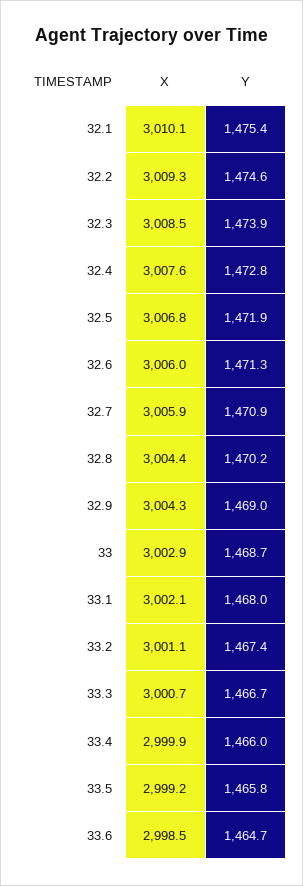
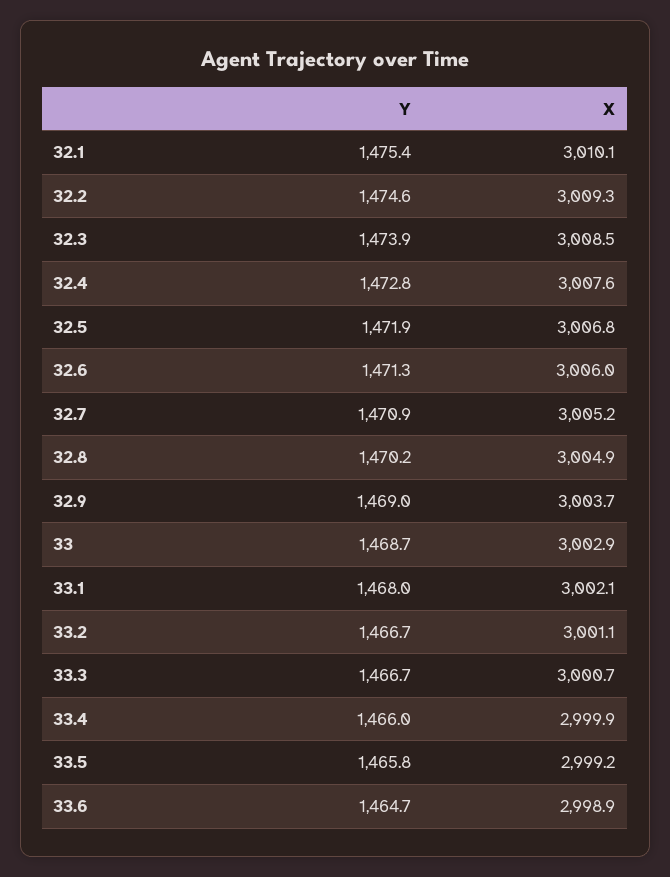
  {
    "X": {
      "32.1": 3010.1,
      "32.2": 3009.3,
      "32.3": 3008.5,
      "32.4": 3007.6,
      "32.5": 3006.8,
      "32.6": 3006,
-     "32.7": 3005.9,
+     "32.7": 3005.2,
-     "32.8": 3004.4,
+     "32.8": 3004.9,
-     "32.9": 3004.3,
+     "32.9": 3003.7,
      "33": 3002.9,
      "33.1": 3002.1,
      "33.2": 3001.1,
      "33.3": 3000.7,
      "33.4": 2999.9,
      "33.5": 2999.2,
-     "33.6": 2998.5
+     "33.6": 2998.9
    },
    "Y": {
      "32.1": 1475.4,
      "32.2": 1474.6,
      "32.3": 1473.9,
      "32.4": 1472.8,
      "32.5": 1471.9,
      "32.6": 1471.3,
      "32.7": 1470.9,
      "32.8": 1470.2,
      "32.9": 1469,
      "33": 1468.7,
      "33.1": 1468,
-     "33.2": 1467.4,
+     "33.2": 1466.7,
      "33.3": 1466.7,
      "33.4": 1466,
      "33.5": 1465.8,
      "33.6": 1464.7
    }
  }

